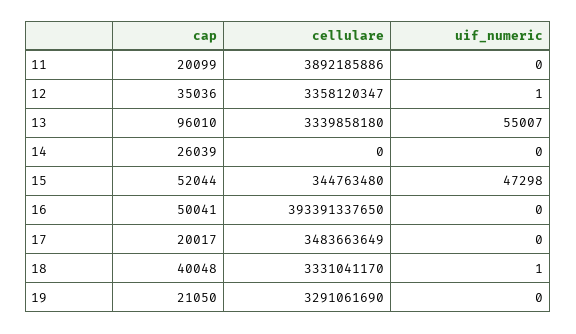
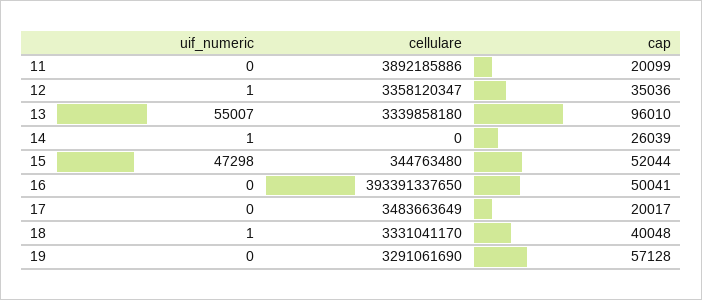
  {
    "cap": {
      "11": 20099,
      "12": 35036,
      "13": 96010,
      "14": 26039,
      "15": 52044,
      "16": 50041,
      "17": 20017,
      "18": 40048,
-     "19": 21050
+     "19": 57128
    },
    "cellulare": {
      "11": 3892185886,
      "12": 3358120347,
      "13": 3339858180,
      "14": 0,
      "15": 344763480,
      "16": 393391337650,
      "17": 3483663649,
      "18": 3331041170,
      "19": 3291061690
    },
    "uif_numeric": {
      "11": 0,
      "12": 1,
      "13": 55007,
-     "14": 0,
+     "14": 1,
      "15": 47298,
      "16": 0,
      "17": 0,
      "18": 1,
      "19": 0
    }
  }

